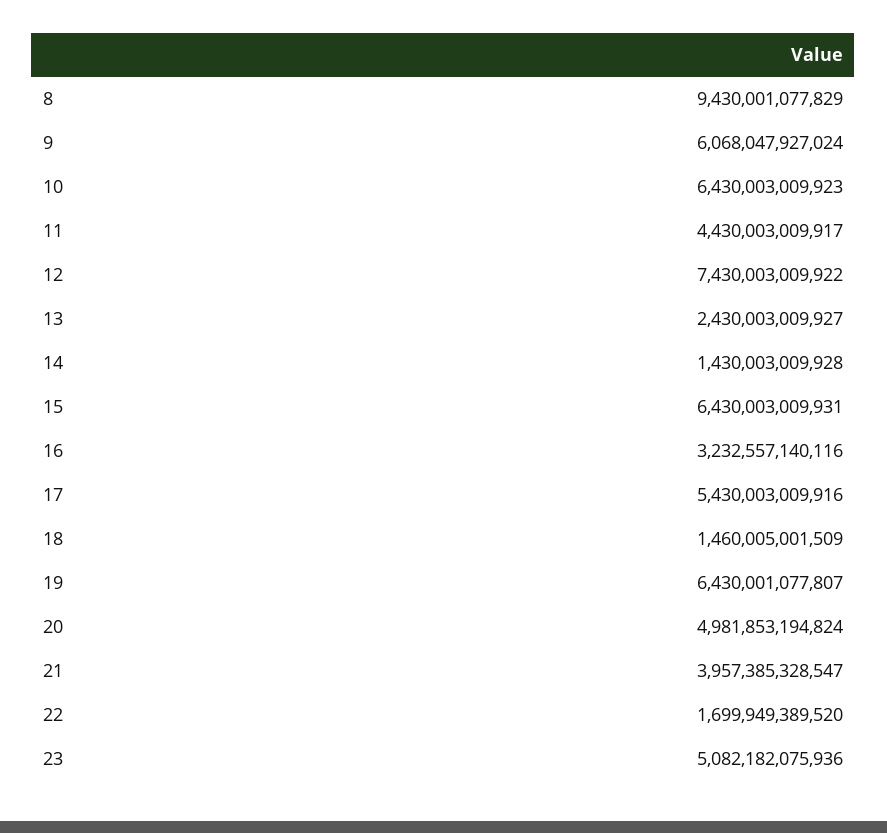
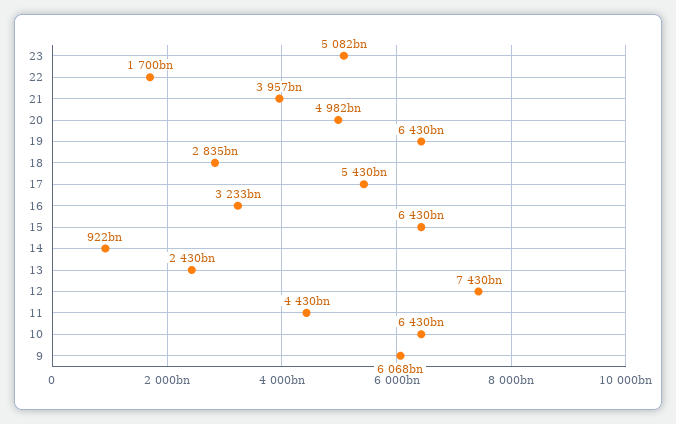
  {
-   "8": 9430001077829,
    "9": 6068047927024,
    "10": 6430003009923,
    "11": 4430003009917,
    "12": 7430003009922,
    "13": 2430003009927,
-   "14": 1430003009928,
+   "14": 922000000000,
    "15": 6430003009931,
    "16": 3232557140116,
    "17": 5430003009916,
-   "18": 1460005001509,
+   "18": 2835000000000,
    "19": 6430001077807,
    "20": 4981853194824,
    "21": 3957385328547,
    "22": 1699949389520,
    "23": 5082182075936
  }

